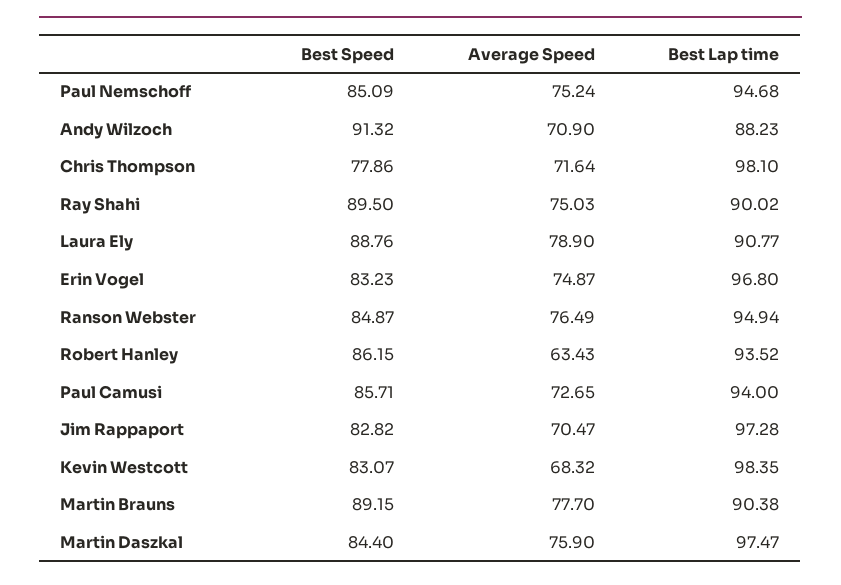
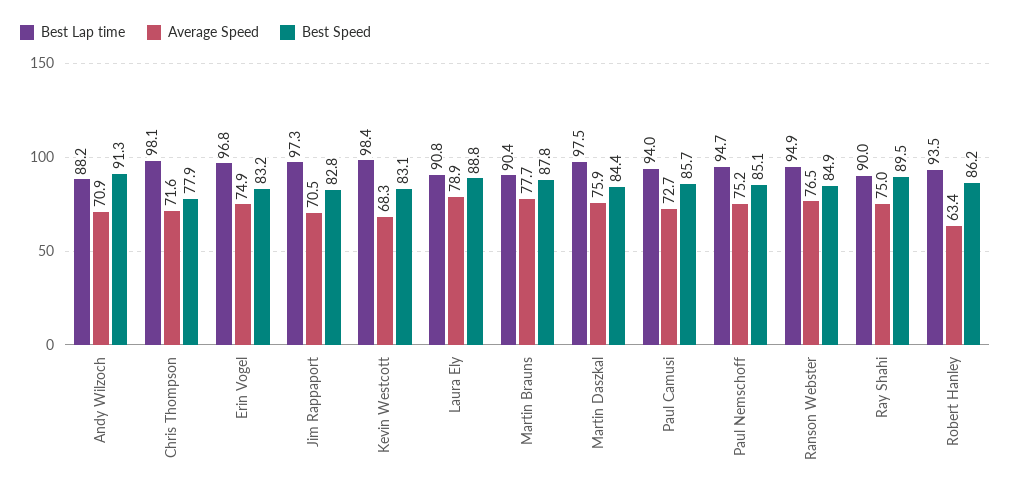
  {
    "Best Speed": {
      "Paul Nemschoff": 85.09,
      "Andy Wilzoch": 91.32,
      "Chris Thompson": 77.86,
      "Ray Shahi": 89.5,
      "Laura Ely": 88.76,
      "Erin Vogel": 83.23,
      "Ranson Webster": 84.87,
      "Robert Hanley": 86.15,
      "Paul Camusi": 85.71,
      "Jim Rappaport": 82.82,
      "Kevin Westcott": 83.07,
-     "Martin Brauns": 89.15,
+     "Martin Brauns": 87.8,
      "Martin Daszkal": 84.4
    },
    "Average Speed": {
      "Paul Nemschoff": 75.24,
      "Andy Wilzoch": 70.9,
      "Chris Thompson": 71.64,
      "Ray Shahi": 75.03,
      "Laura Ely": 78.9,
      "Erin Vogel": 74.87,
      "Ranson Webster": 76.49,
      "Robert Hanley": 63.43,
      "Paul Camusi": 72.65,
      "Jim Rappaport": 70.47,
      "Kevin Westcott": 68.32,
      "Martin Brauns": 77.7,
      "Martin Daszkal": 75.9
    },
    "Best Lap time": {
      "Paul Nemschoff": 94.68,
      "Andy Wilzoch": 88.23,
      "Chris Thompson": 98.1,
      "Ray Shahi": 90.02,
      "Laura Ely": 90.77,
      "Erin Vogel": 96.8,
      "Ranson Webster": 94.94,
      "Robert Hanley": 93.52,
      "Paul Camusi": 94,
      "Jim Rappaport": 97.28,
      "Kevin Westcott": 98.35,
      "Martin Brauns": 90.38,
      "Martin Daszkal": 97.47
    }
  }

